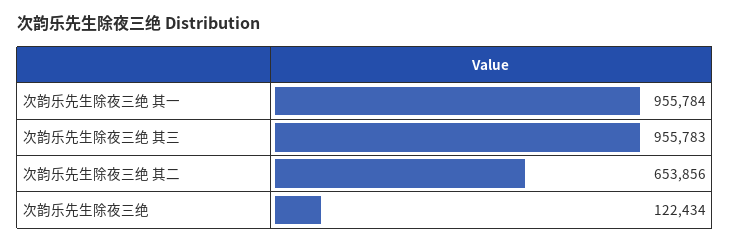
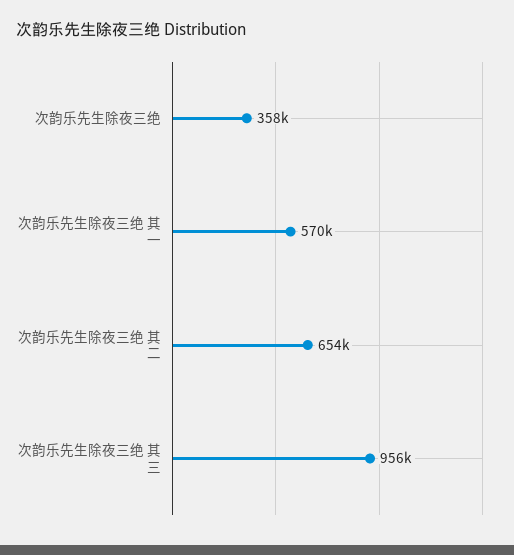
  {
-   "次韵乐先生除夜三绝 其一": 955784,
+   "次韵乐先生除夜三绝 其一": 570000,
    "次韵乐先生除夜三绝 其三": 955783,
    "次韵乐先生除夜三绝 其二": 653856,
-   "次韵乐先生除夜三绝": 122434
+   "次韵乐先生除夜三绝": 358000
  }

